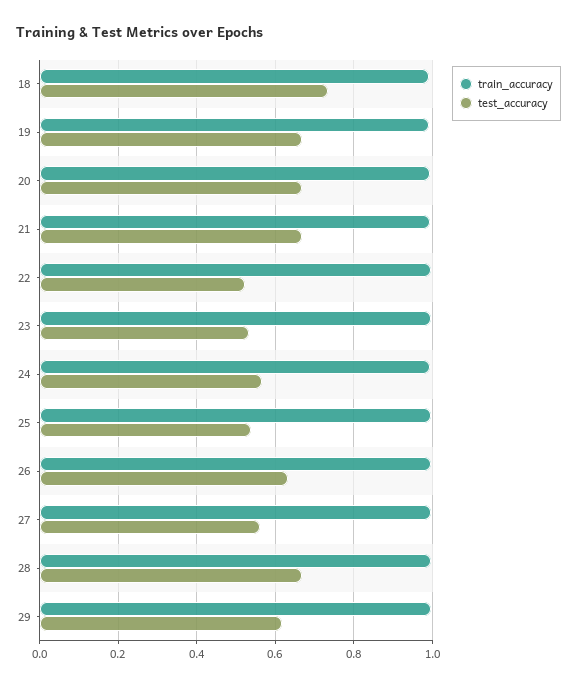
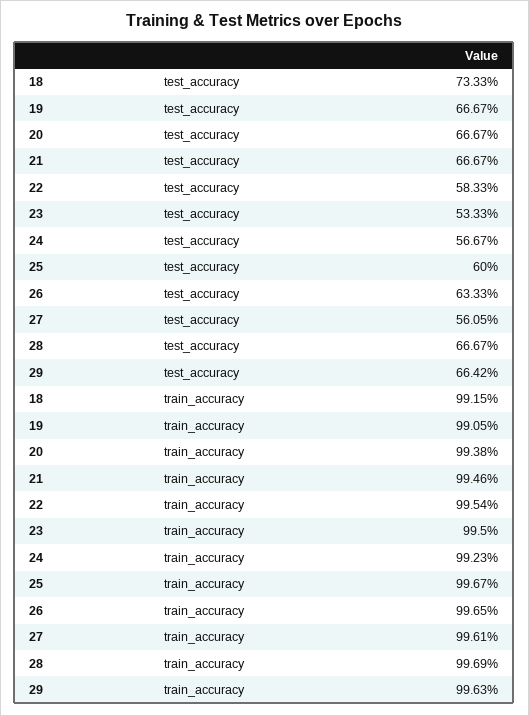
  {
    "train_accuracy": {
      "18": 0.9915,
      "19": 0.9905,
      "20": 0.9938,
      "21": 0.9946,
      "22": 0.9954,
      "23": 0.995,
      "24": 0.9923,
      "25": 0.9967,
      "26": 0.9965,
      "27": 0.9961,
      "28": 0.9969,
      "29": 0.9963
    },
    "test_accuracy": {
      "18": 0.7333,
      "19": 0.6667,
      "20": 0.6667,
      "21": 0.6667,
-     "22": 0.52,
+     "22": 0.5833,
      "23": 0.5333,
      "24": 0.5667,
-     "25": 0.54,
+     "25": 0.6,
      "26": 0.6333,
      "27": 0.5605,
      "28": 0.6667,
-     "29": 0.62
+     "29": 0.6642
    }
  }

